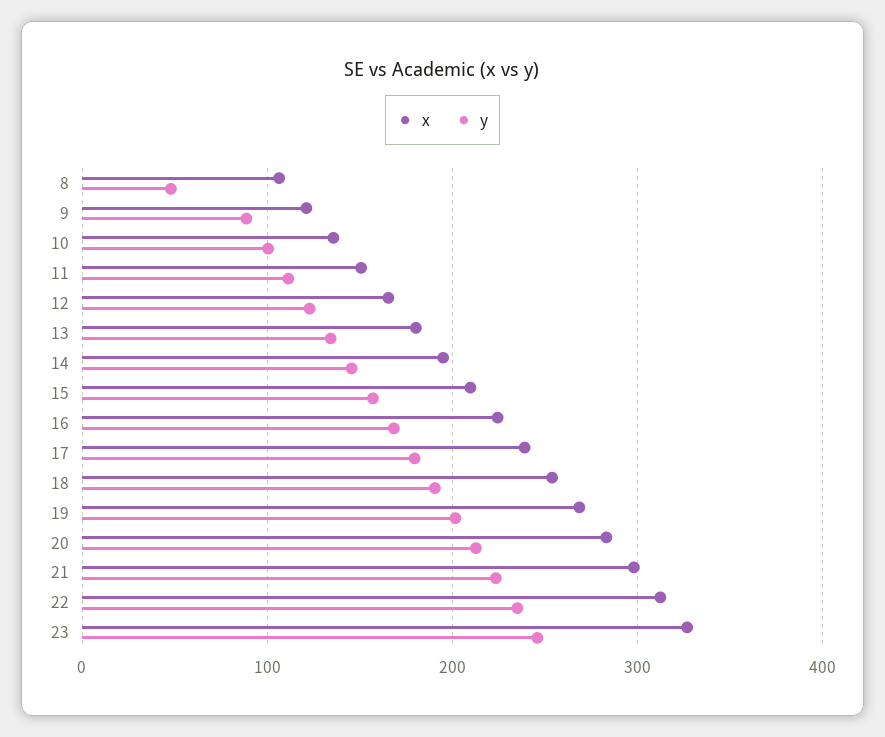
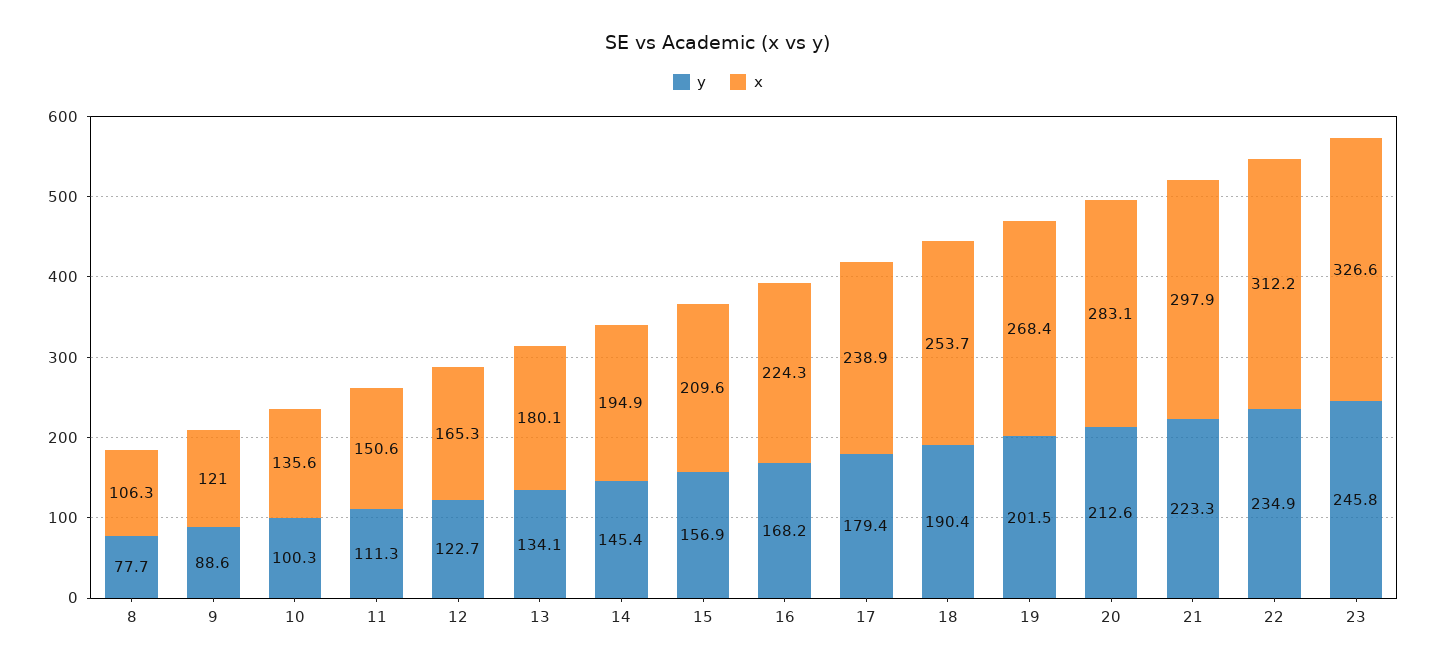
  {
    "x": {
      "8": 106.3,
      "9": 121,
      "10": 135.6,
      "11": 150.6,
      "12": 165.3,
      "13": 180.1,
      "14": 194.9,
      "15": 209.6,
      "16": 224.3,
      "17": 238.9,
      "18": 253.7,
      "19": 268.4,
      "20": 283.1,
      "21": 297.9,
      "22": 312.2,
      "23": 326.6
    },
    "y": {
-     "8": 50,
+     "8": 77.7,
      "9": 88.6,
      "10": 100.3,
      "11": 111.3,
      "12": 122.7,
      "13": 134.1,
      "14": 145.4,
      "15": 156.9,
      "16": 168.2,
      "17": 179.4,
      "18": 190.4,
      "19": 201.5,
      "20": 212.6,
      "21": 223.3,
      "22": 234.9,
      "23": 245.8
    }
  }

